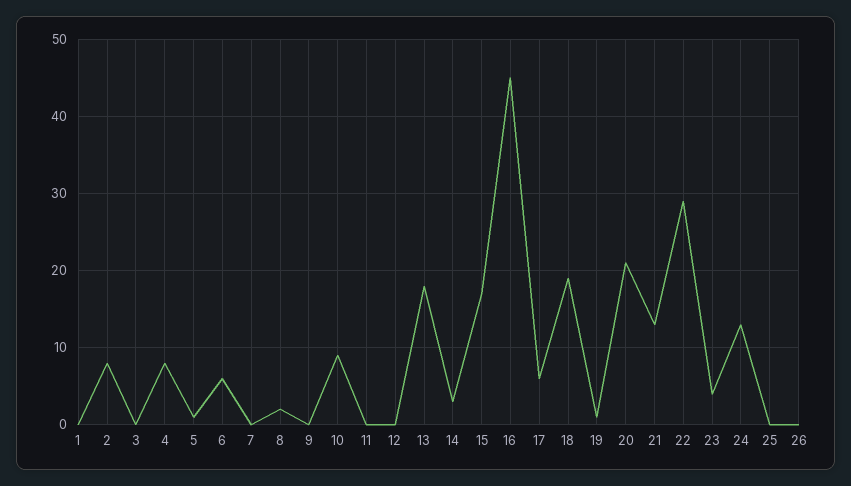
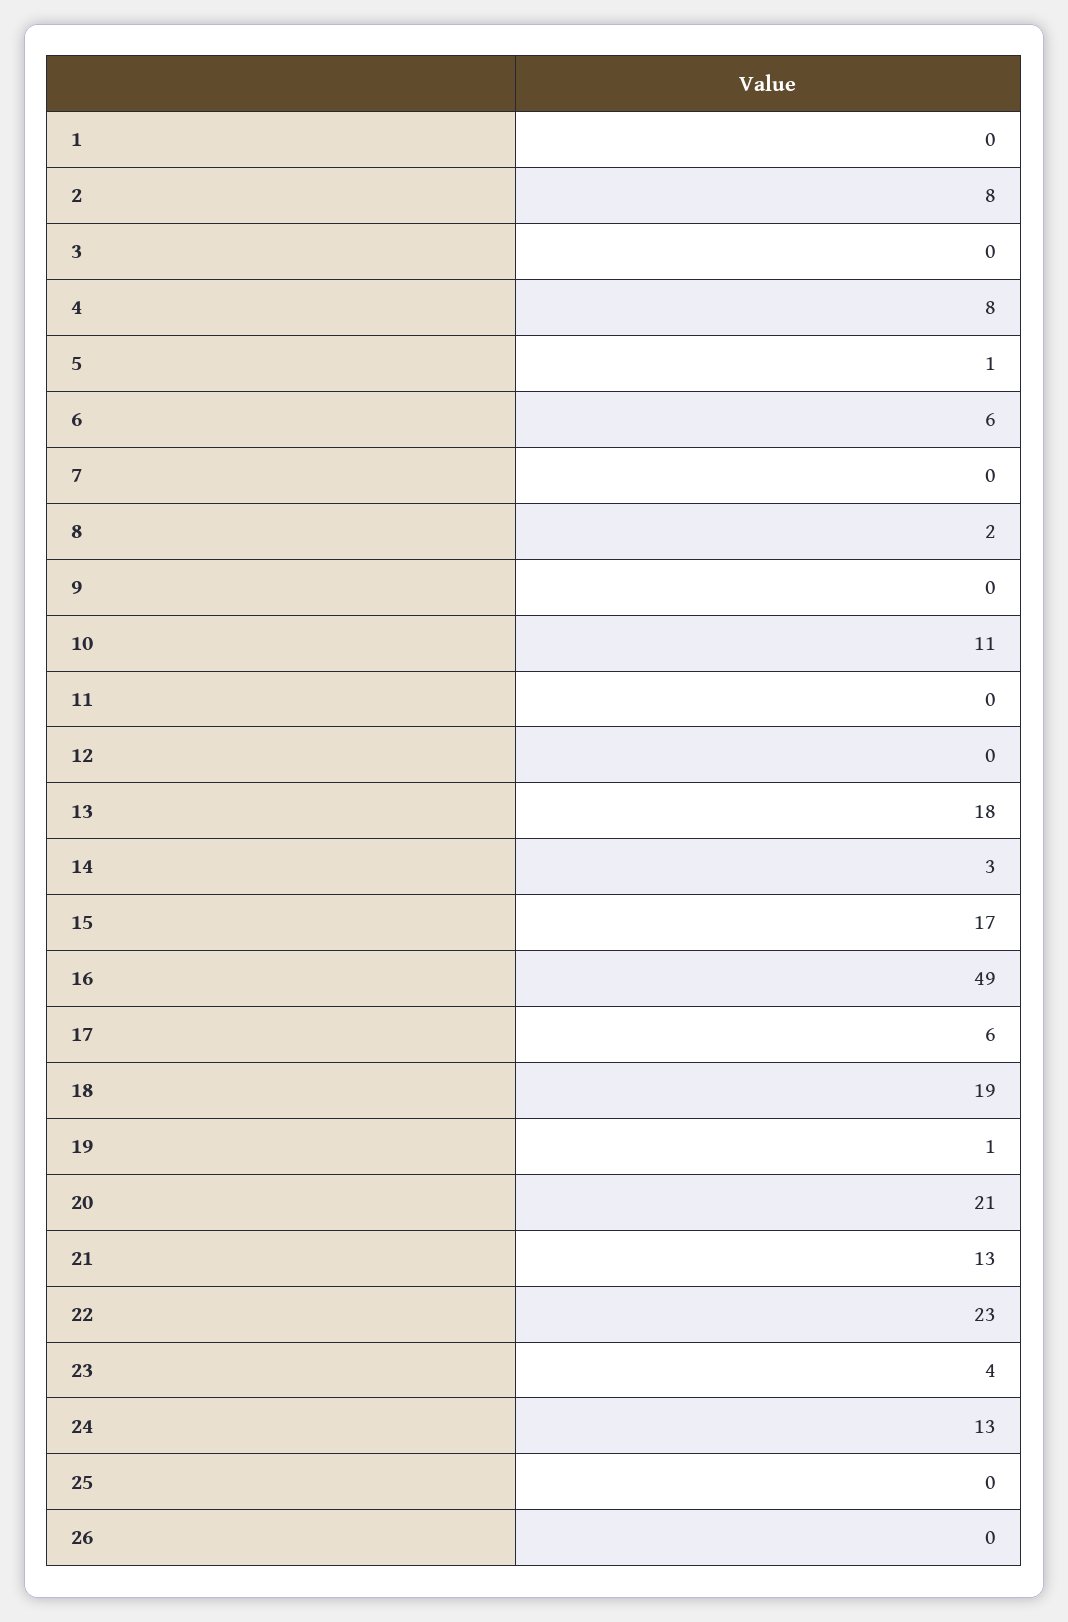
  {
    "1": 0,
    "2": 8,
    "3": 0,
    "4": 8,
    "5": 1,
    "6": 6,
    "7": 0,
    "8": 2,
    "9": 0,
-   "10": 9,
+   "10": 11,
    "11": 0,
    "12": 0,
    "13": 18,
    "14": 3,
    "15": 17,
-   "16": 45,
+   "16": 49,
    "17": 6,
    "18": 19,
    "19": 1,
    "20": 21,
    "21": 13,
-   "22": 29,
+   "22": 23,
    "23": 4,
    "24": 13,
    "25": 0,
    "26": 0
  }

